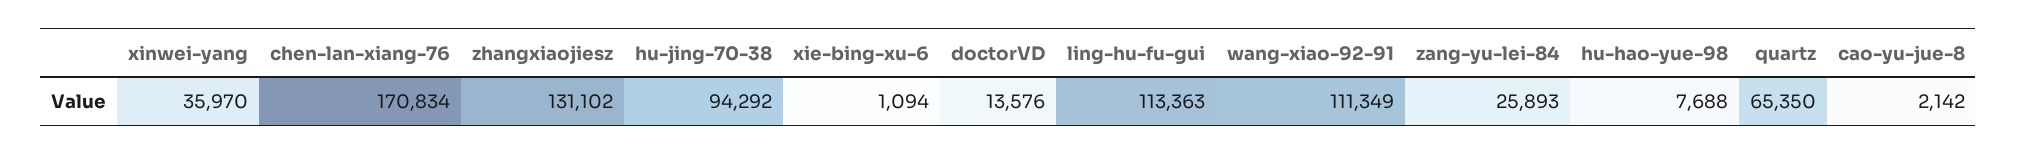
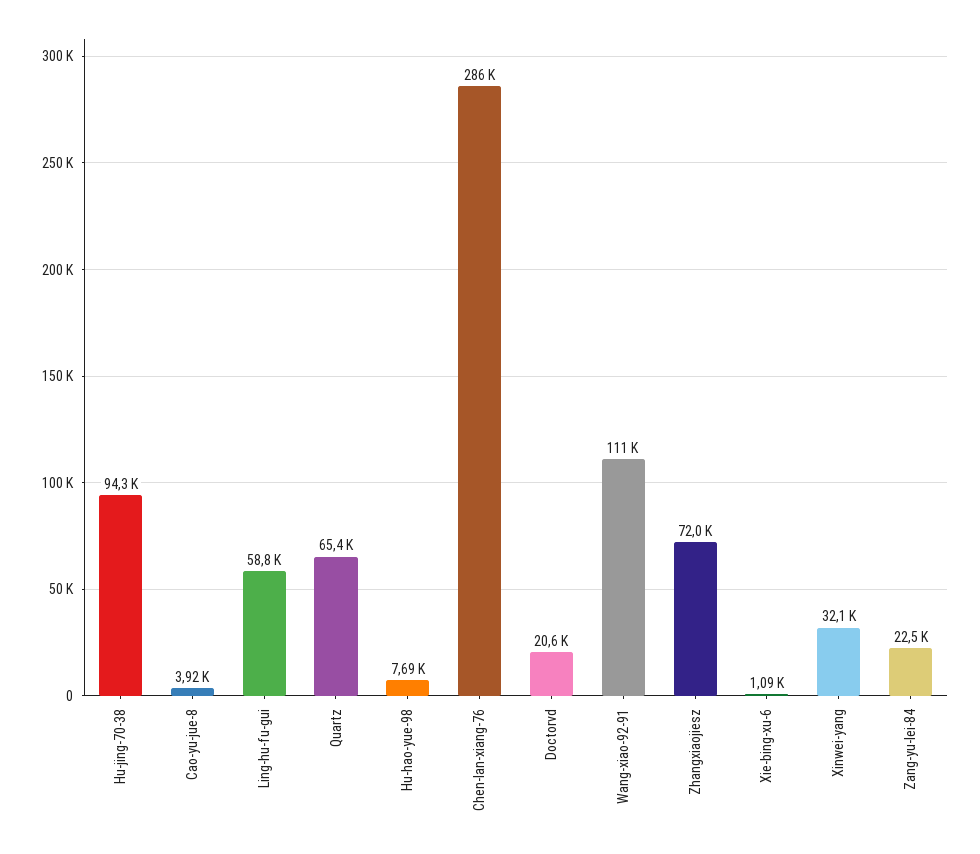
  {
-   "xinwei-yang": 35970,
+   "xinwei-yang": 32100,
-   "chen-lan-xiang-76": 170834,
+   "chen-lan-xiang-76": 286000,
-   "zhangxiaojiesz": 131102,
+   "zhangxiaojiesz": 72000,
    "hu-jing-70-38": 94292,
    "xie-bing-xu-6": 1094,
-   "doctorVD": 13576,
+   "doctorVD": 20600,
-   "ling-hu-fu-gui": 113363,
+   "ling-hu-fu-gui": 58800,
    "wang-xiao-92-91": 111349,
-   "zang-yu-lei-84": 25893,
+   "zang-yu-lei-84": 22500,
    "hu-hao-yue-98": 7688,
    "quartz": 65350,
-   "cao-yu-jue-8": 2142
+   "cao-yu-jue-8": 3920
  }

